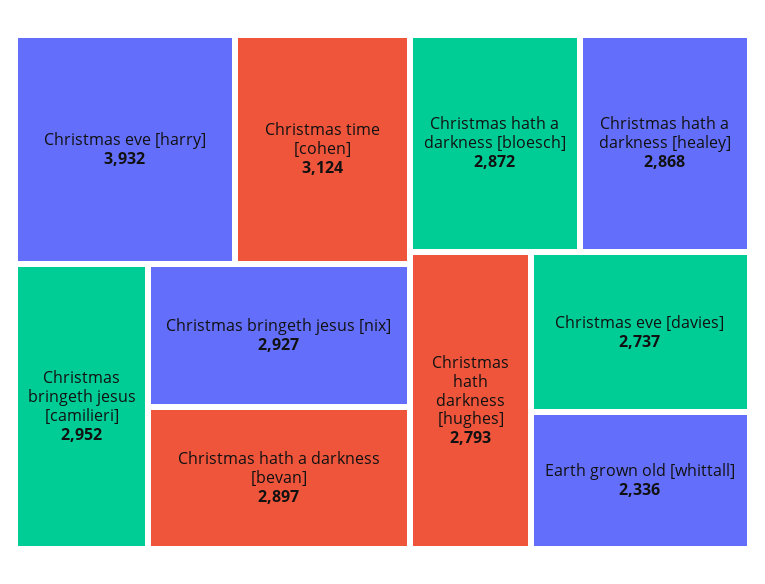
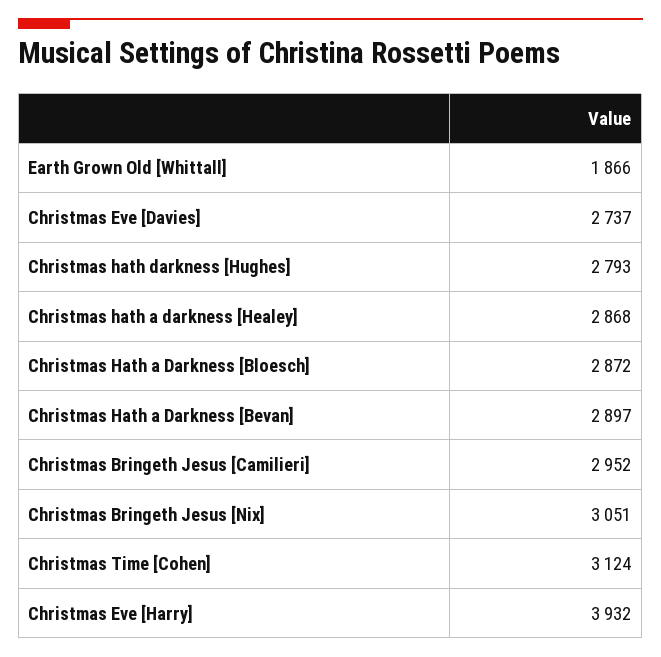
  {
    "Christmas eve [harry]": 3932,
    "Christmas time [cohen]": 3124,
    "Christmas bringeth jesus [camilieri]": 2952,
-   "Christmas bringeth jesus [nix]": 2927,
+   "Christmas bringeth jesus [nix]": 3051,
    "Christmas hath a darkness [bevan]": 2897,
    "Christmas hath a darkness [bloesch]": 2872,
    "Christmas hath a darkness [healey]": 2868,
    "Christmas hath darkness [hughes]": 2793,
    "Christmas eve [davies]": 2737,
-   "Earth grown old [whittall]": 2336
+   "Earth grown old [whittall]": 1866
  }

